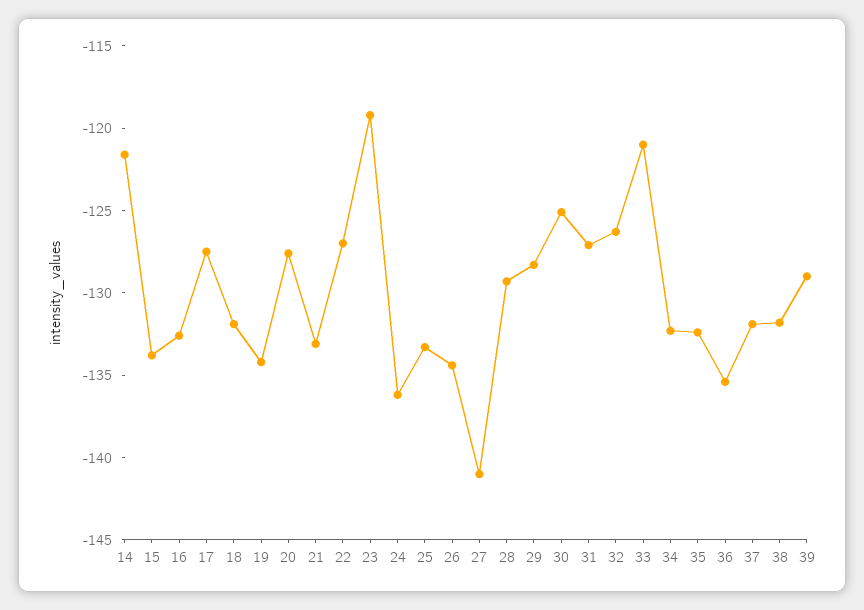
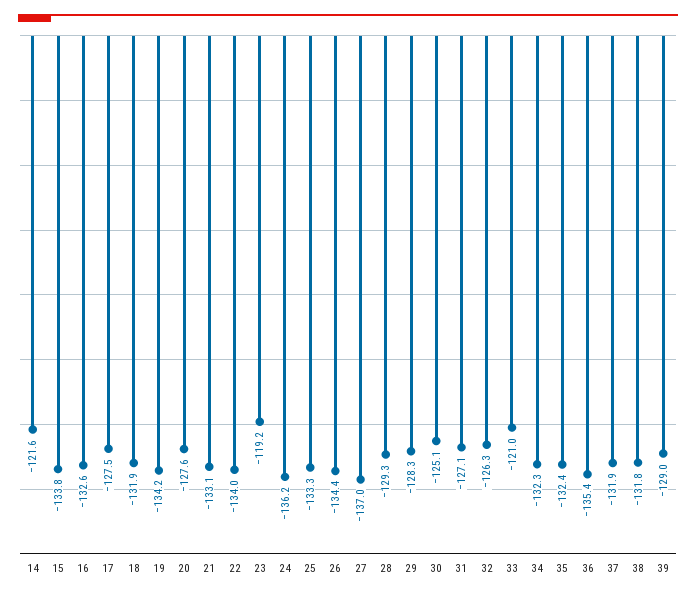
  {
    "14": -121.6,
    "15": -133.8,
    "16": -132.6,
    "17": -127.5,
    "18": -131.9,
    "19": -134.2,
    "20": -127.6,
    "21": -133.1,
-   "22": -127,
+   "22": -134,
    "23": -119.2,
    "24": -136.2,
    "25": -133.3,
    "26": -134.4,
-   "27": -141,
+   "27": -137,
    "28": -129.3,
    "29": -128.3,
    "30": -125.1,
    "31": -127.1,
    "32": -126.3,
    "33": -121,
    "34": -132.3,
    "35": -132.4,
    "36": -135.4,
    "37": -131.9,
    "38": -131.8,
    "39": -129
  }

